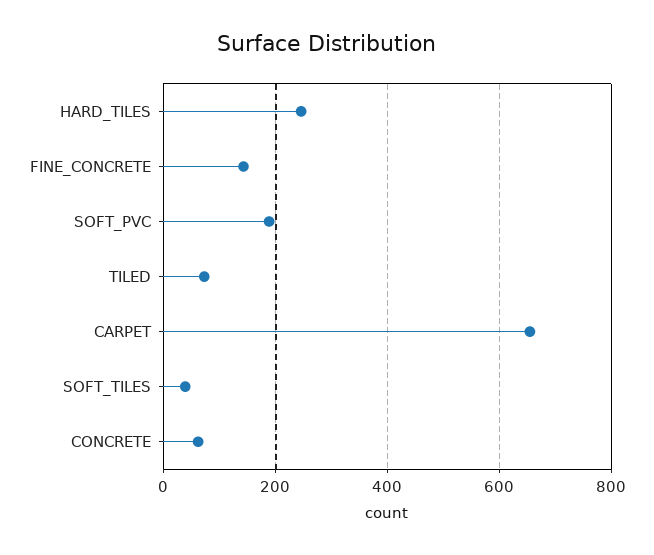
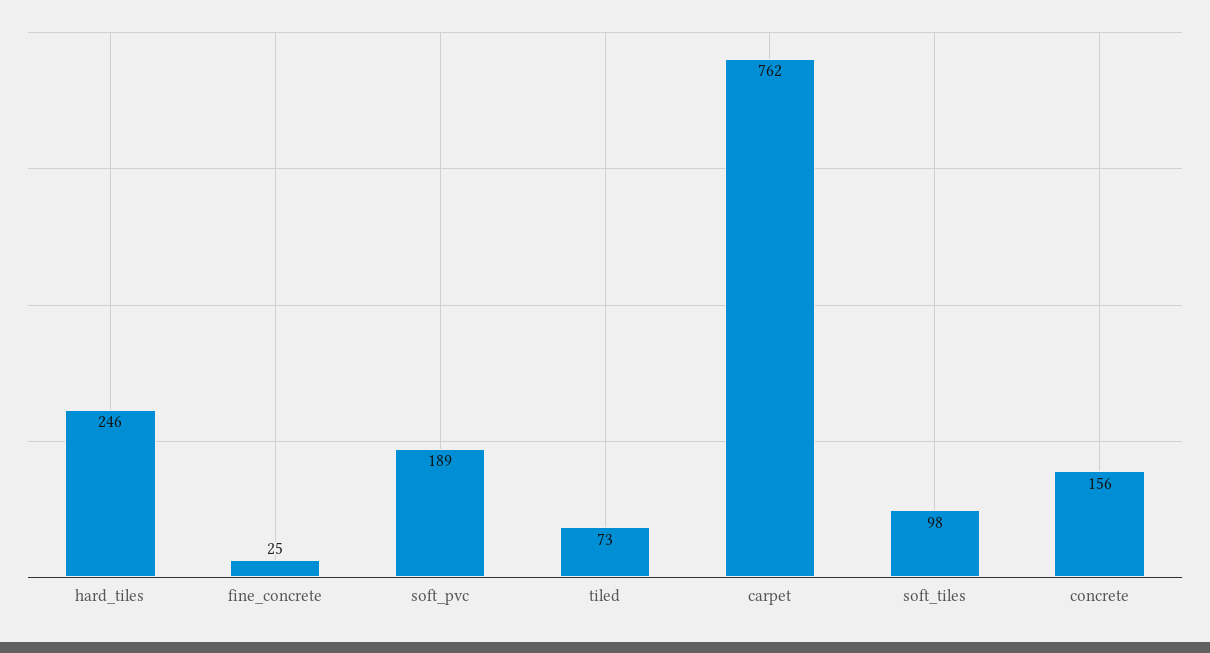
  {
    "HARD_TILES": 246,
-   "FINE_CONCRETE": 140,
+   "FINE_CONCRETE": 25,
    "SOFT_PVC": 189,
    "TILED": 73,
-   "CARPET": 660,
+   "CARPET": 762,
-   "SOFT_TILES": 40,
+   "SOFT_TILES": 98,
-   "CONCRETE": 60
+   "CONCRETE": 156
  }

